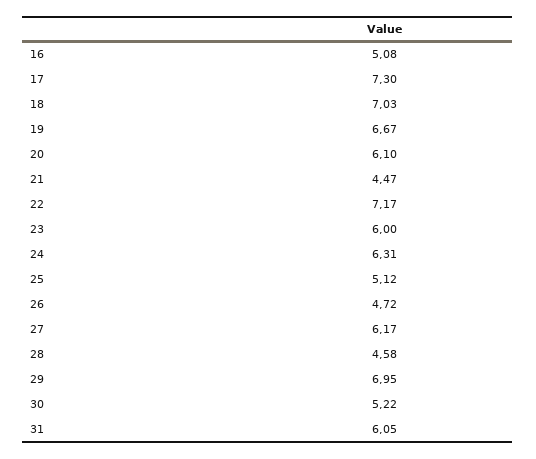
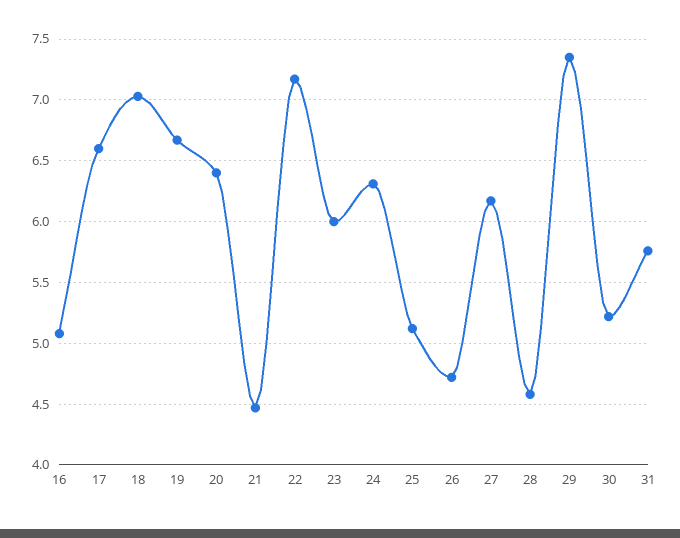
  {
    "16": 5.08,
-   "17": 7.3,
+   "17": 6.6,
    "18": 7.03,
    "19": 6.67,
-   "20": 6.1,
+   "20": 6.4,
    "21": 4.47,
    "22": 7.17,
    "23": 6,
    "24": 6.31,
    "25": 5.12,
    "26": 4.72,
    "27": 6.17,
    "28": 4.58,
-   "29": 6.95,
+   "29": 7.35,
    "30": 5.22,
-   "31": 6.05
+   "31": 5.75
  }

